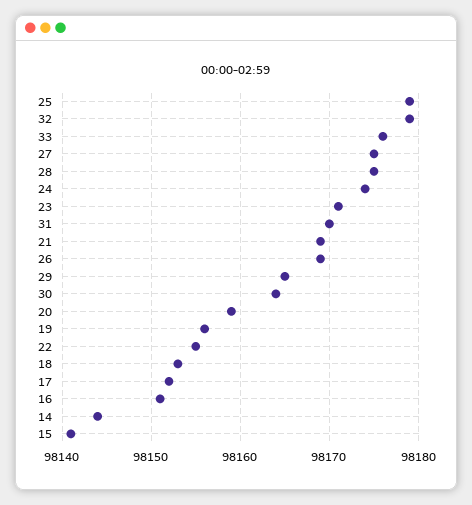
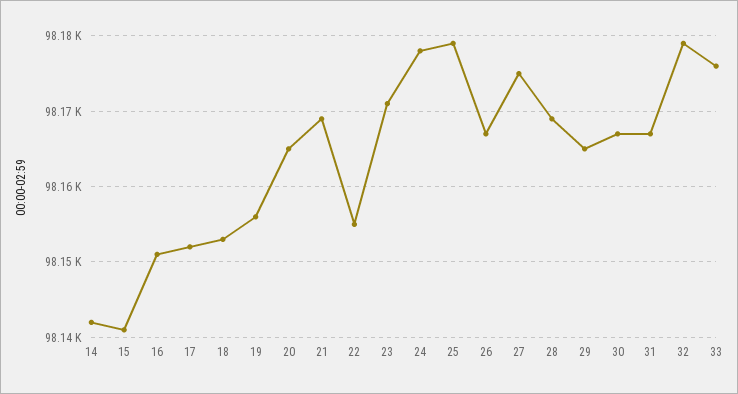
  {
    "25": 98179,
    "32": 98179,
    "33": 98176,
    "27": 98175,
-   "28": 98175,
+   "28": 98169,
-   "24": 98174,
+   "24": 98178,
    "23": 98171,
-   "31": 98170,
+   "31": 98167,
    "21": 98169,
-   "26": 98169,
+   "26": 98167,
    "29": 98165,
-   "30": 98164,
+   "30": 98167,
-   "20": 98159,
+   "20": 98165,
    "19": 98156,
    "22": 98155,
    "18": 98153,
    "17": 98152,
    "16": 98151,
-   "14": 98144,
+   "14": 98142,
    "15": 98141
  }

